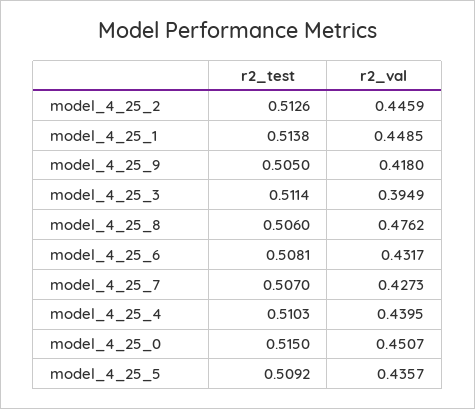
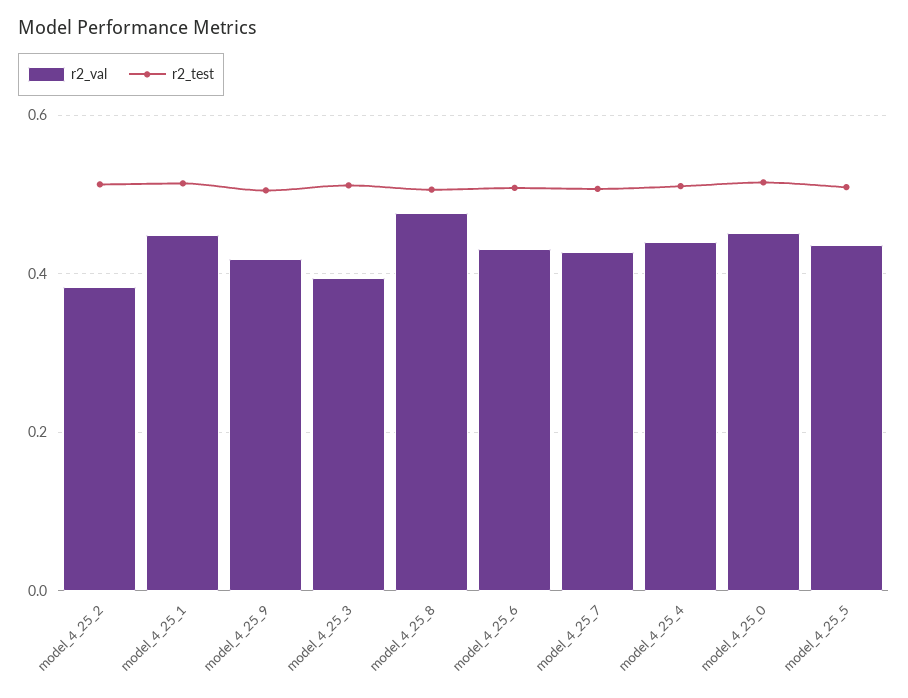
  {
    "r2_test": {
      "model_4_25_2": 0.5126,
      "model_4_25_1": 0.5138,
      "model_4_25_9": 0.505,
      "model_4_25_3": 0.5114,
      "model_4_25_8": 0.506,
      "model_4_25_6": 0.5081,
      "model_4_25_7": 0.507,
      "model_4_25_4": 0.5103,
      "model_4_25_0": 0.515,
      "model_4_25_5": 0.5092
    },
    "r2_val": {
-     "model_4_25_2": 0.4459,
+     "model_4_25_2": 0.38,
      "model_4_25_1": 0.4485,
      "model_4_25_9": 0.418,
      "model_4_25_3": 0.3949,
      "model_4_25_8": 0.4762,
      "model_4_25_6": 0.4317,
      "model_4_25_7": 0.4273,
      "model_4_25_4": 0.4395,
      "model_4_25_0": 0.4507,
      "model_4_25_5": 0.4357
    }
  }

